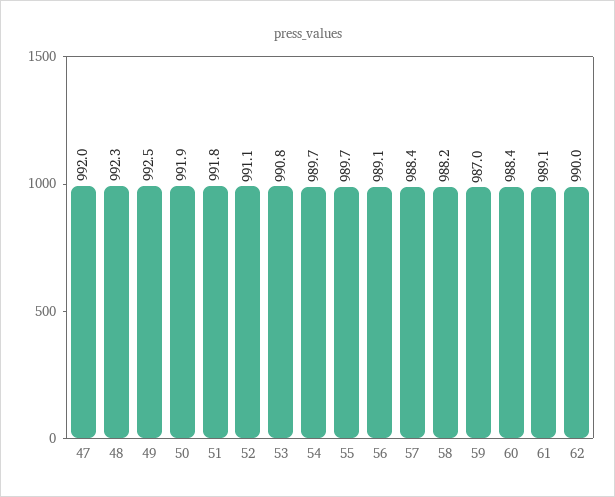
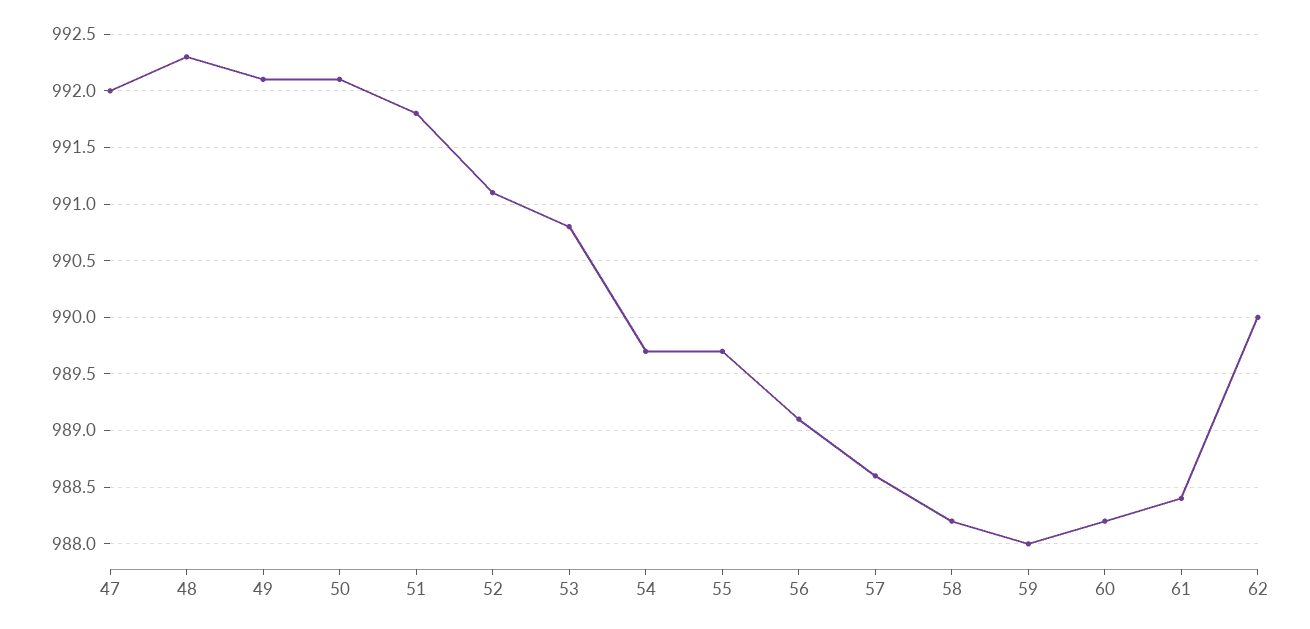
  {
    "47": 992,
    "48": 992.3,
-   "49": 992.5,
+   "49": 992.1,
-   "50": 991.9,
+   "50": 992.1,
    "51": 991.8,
    "52": 991.1,
    "53": 990.8,
    "54": 989.7,
    "55": 989.7,
    "56": 989.1,
-   "57": 988.4,
+   "57": 988.6,
    "58": 988.2,
-   "59": 987,
+   "59": 988,
-   "60": 988.4,
+   "60": 988.2,
-   "61": 989.1,
+   "61": 988.4,
    "62": 990
  }

